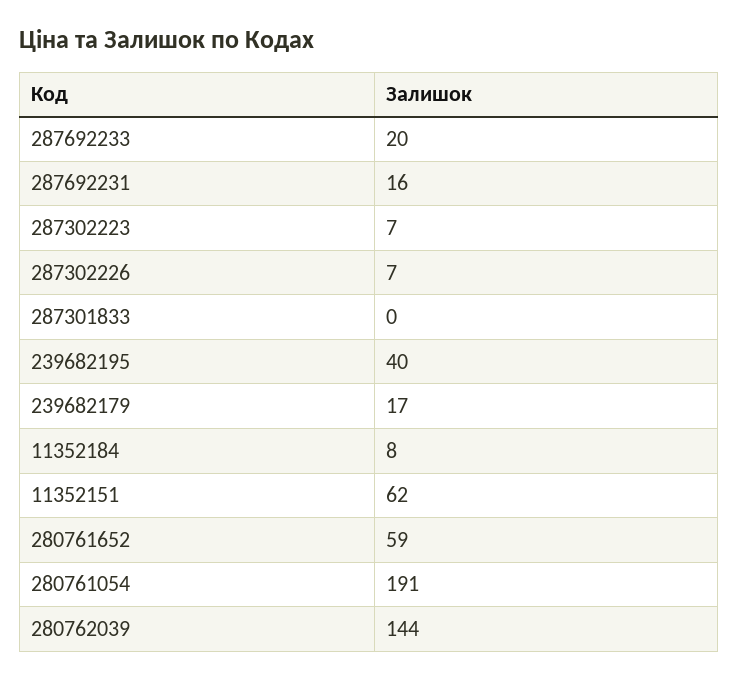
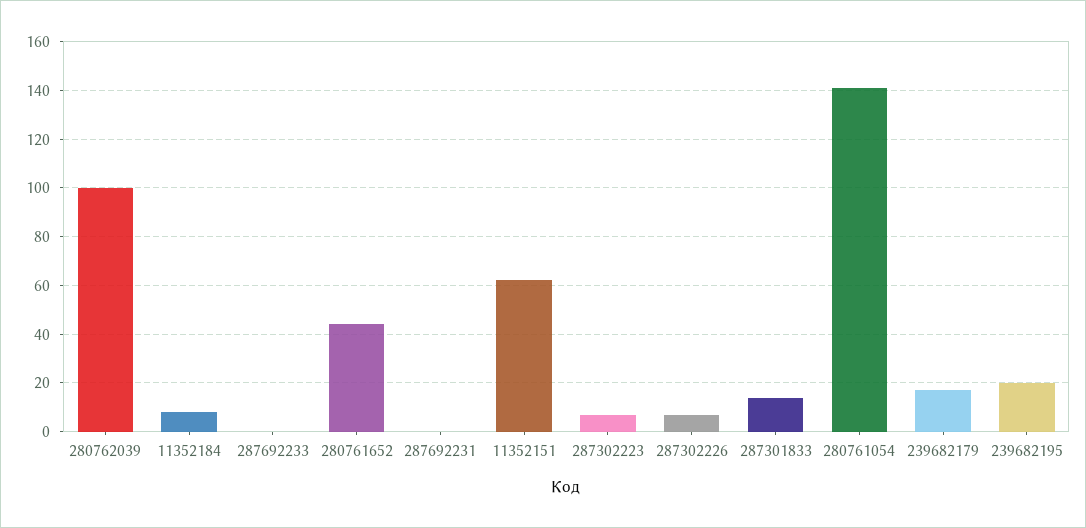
  {
-   "287692233": 20,
+   "287692233": 0,
-   "287692231": 16,
+   "287692231": 0,
    "287302223": 7,
    "287302226": 7,
-   "287301833": 0,
+   "287301833": 15,
-   "239682195": 40,
+   "239682195": 20,
    "239682179": 17,
    "11352184": 8,
    "11352151": 62,
-   "280761652": 59,
+   "280761652": 45,
-   "280761054": 191,
+   "280761054": 140,
-   "280762039": 144
+   "280762039": 100
  }

